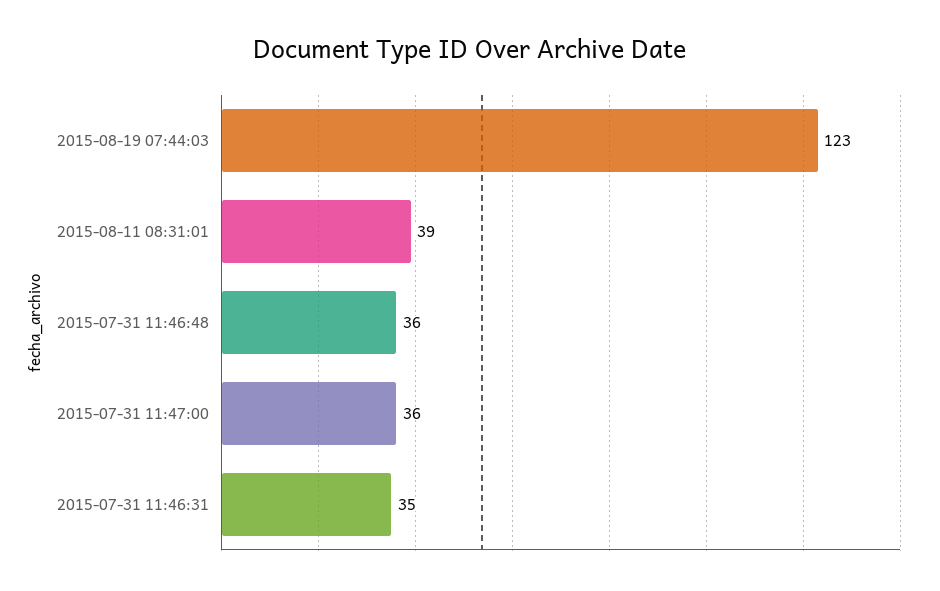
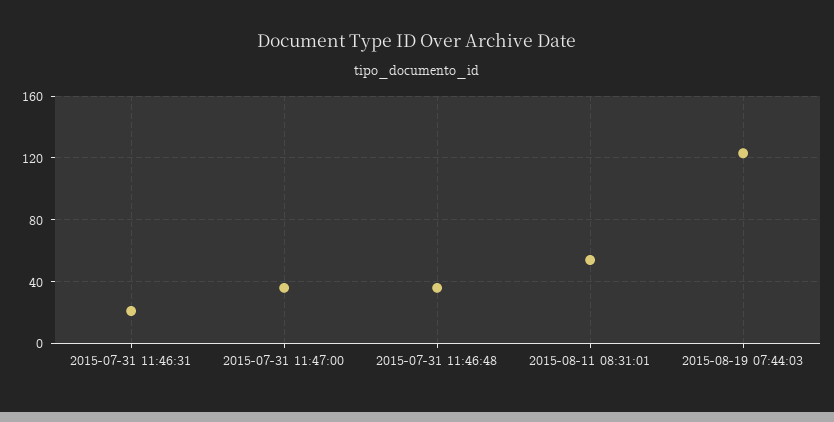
  {
    "2015-08-19 07:44:03": 123,
-   "2015-08-11 08:31:01": 39,
+   "2015-08-11 08:31:01": 55,
    "2015-07-31 11:46:48": 36,
    "2015-07-31 11:47:00": 36,
-   "2015-07-31 11:46:31": 35
+   "2015-07-31 11:46:31": 20
  }

